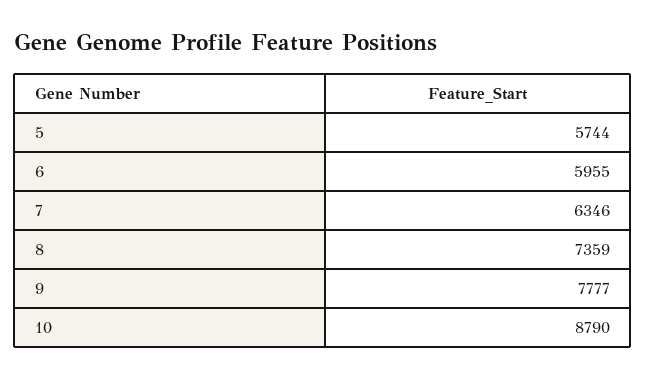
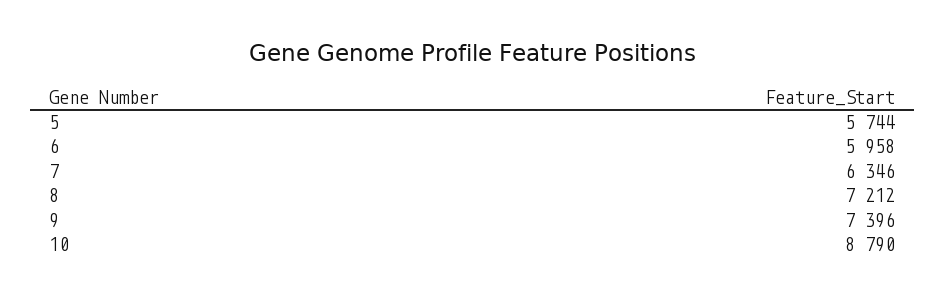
  {
    "5": 5744,
-   "6": 5955,
+   "6": 5958,
    "7": 6346,
-   "8": 7359,
+   "8": 7212,
-   "9": 7777,
+   "9": 7396,
    "10": 8790
  }

